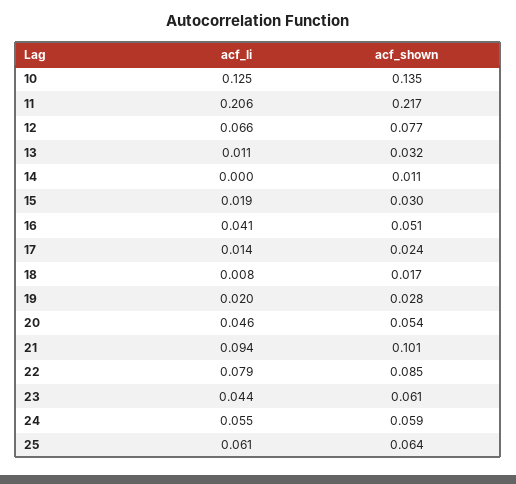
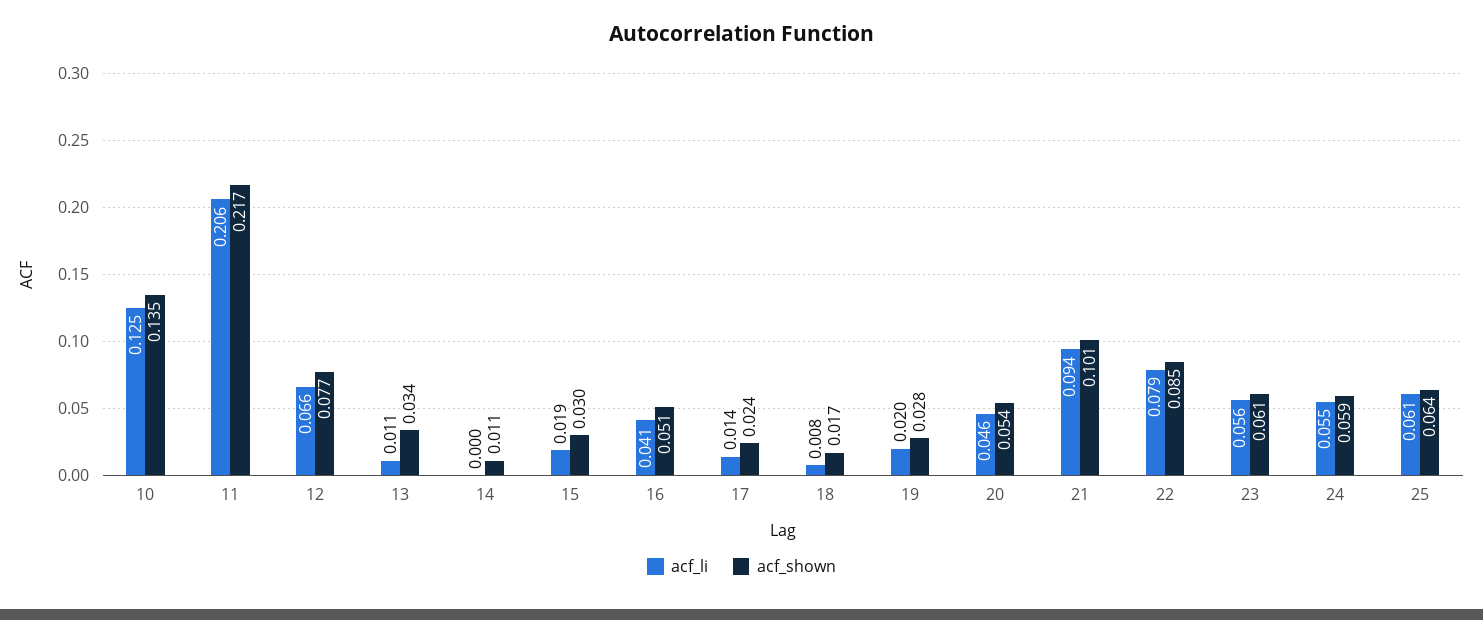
  {
    "acf_li": {
      "10": 0.125,
      "11": 0.206,
      "12": 0.066,
      "13": 0.011,
      "14": 0,
      "15": 0.019,
      "16": 0.041,
      "17": 0.014,
      "18": 0.008,
      "19": 0.02,
      "20": 0.046,
      "21": 0.094,
      "22": 0.079,
-     "23": 0.044,
+     "23": 0.056,
      "24": 0.055,
      "25": 0.061
    },
    "acf_shown": {
      "10": 0.135,
      "11": 0.217,
      "12": 0.077,
-     "13": 0.032,
+     "13": 0.034,
      "14": 0.011,
      "15": 0.03,
      "16": 0.051,
      "17": 0.024,
      "18": 0.017,
      "19": 0.028,
      "20": 0.054,
      "21": 0.101,
      "22": 0.085,
      "23": 0.061,
      "24": 0.059,
      "25": 0.064
    }
  }

